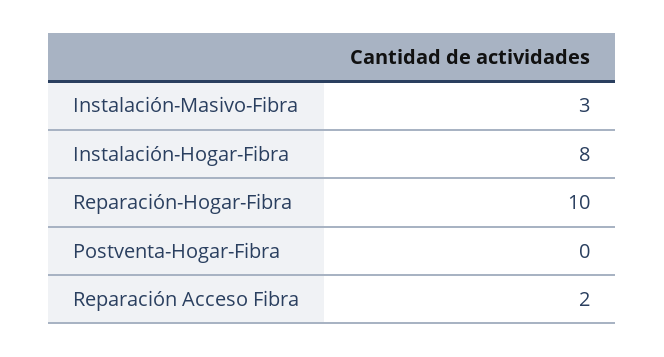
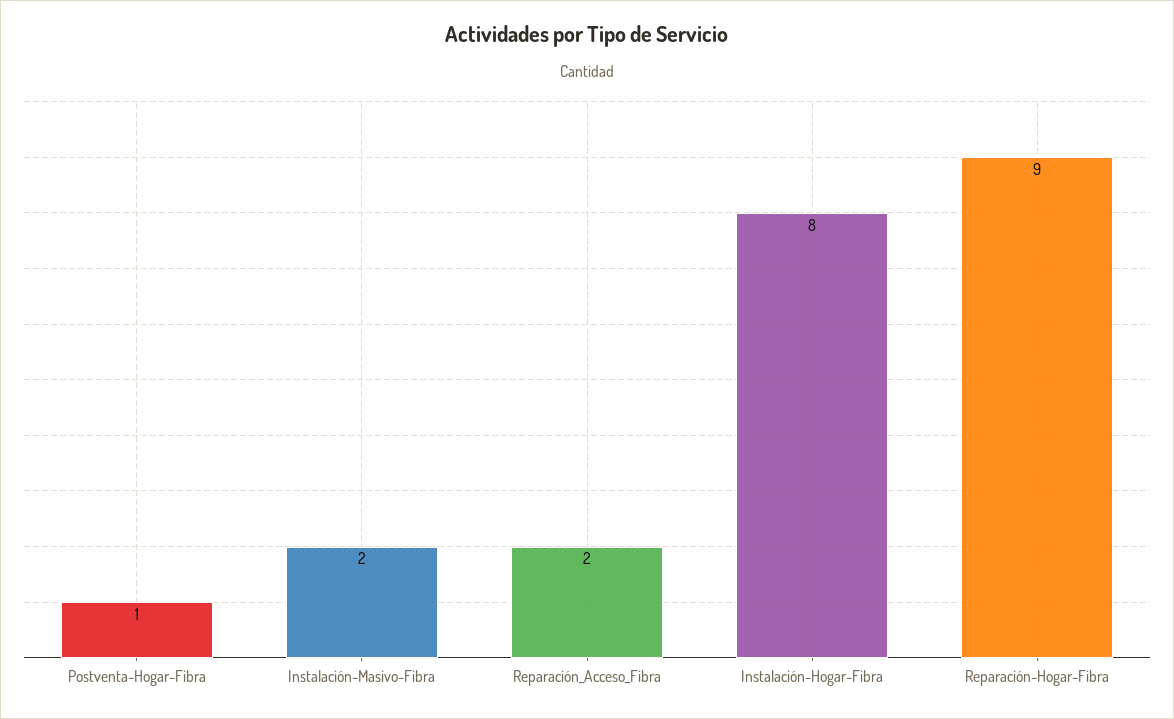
  {
-   "Instalación-Masivo-Fibra": 3,
+   "Instalación-Masivo-Fibra": 2,
    "Instalación-Hogar-Fibra": 8,
-   "Reparación-Hogar-Fibra": 10,
+   "Reparación-Hogar-Fibra": 9,
-   "Postventa-Hogar-Fibra": 0,
+   "Postventa-Hogar-Fibra": 1,
    "Reparación Acceso Fibra": 2
  }

